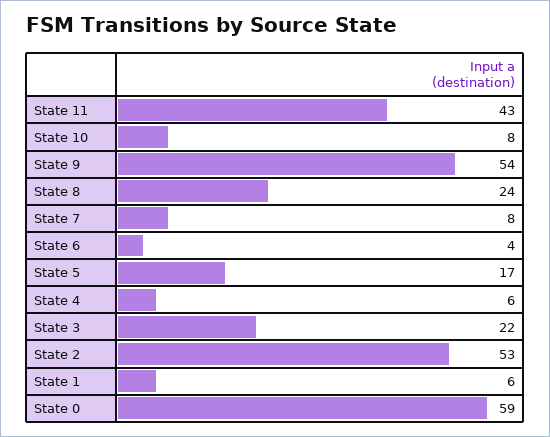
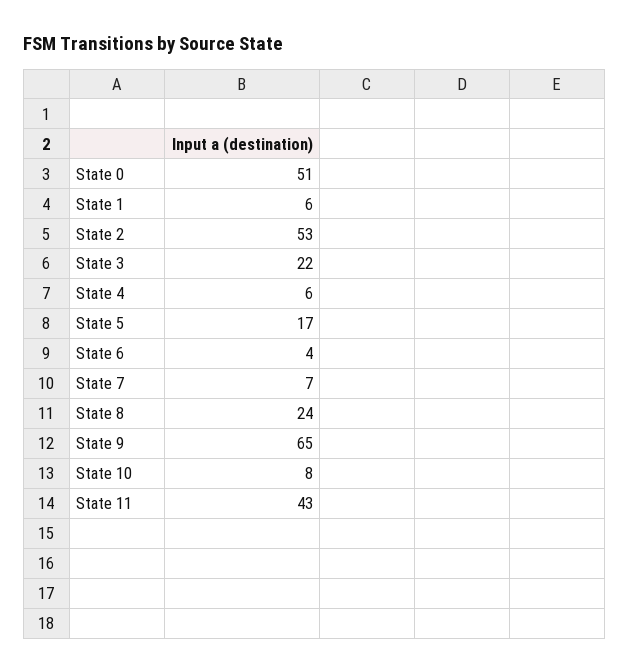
  {
    "State 11": 43,
    "State 10": 8,
-   "State 9": 54,
+   "State 9": 65,
    "State 8": 24,
-   "State 7": 8,
+   "State 7": 7,
    "State 6": 4,
    "State 5": 17,
    "State 4": 6,
    "State 3": 22,
    "State 2": 53,
    "State 1": 6,
-   "State 0": 59
+   "State 0": 51
  }

